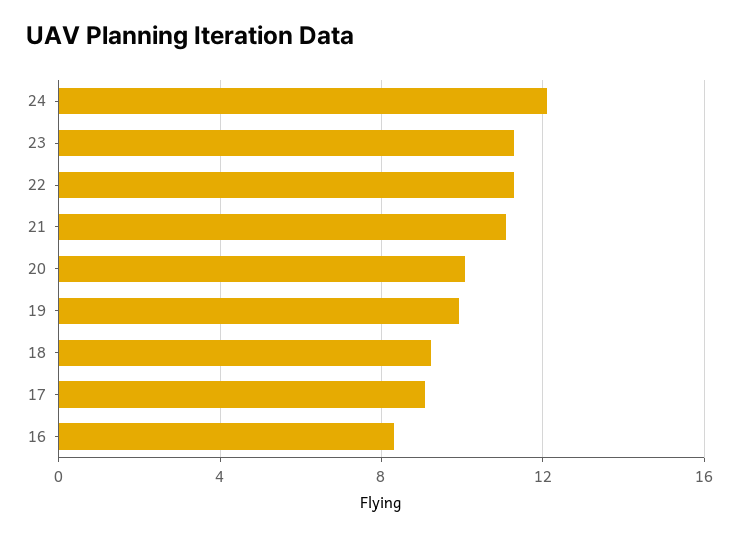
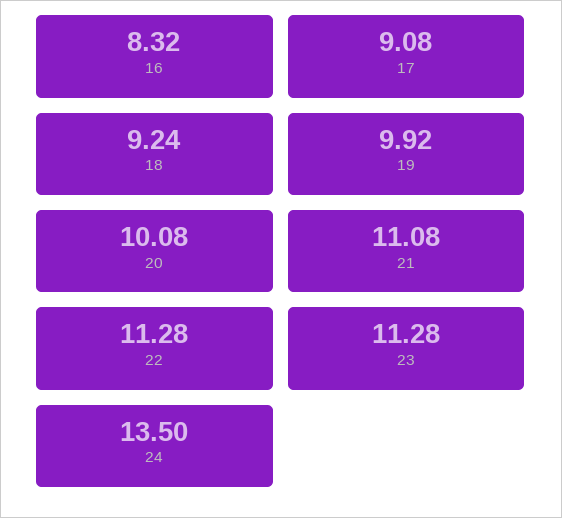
  {
-   "24": 12,
+   "24": 13.5,
    "23": 11.28,
    "22": 11.28,
    "21": 11.08,
    "20": 10.08,
    "19": 9.92,
    "18": 9.24,
    "17": 9.08,
    "16": 8.32
  }

